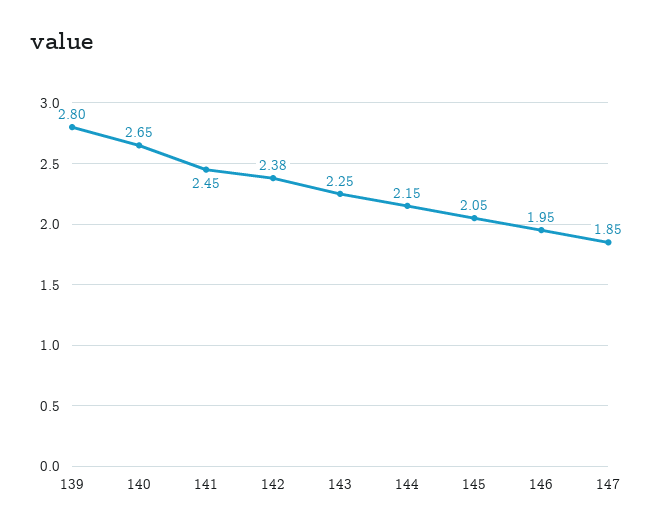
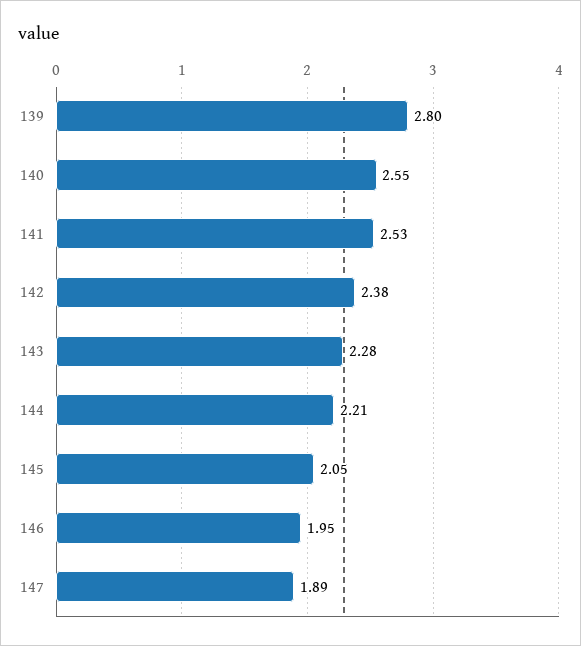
  {
    "139": 2.8,
-   "140": 2.65,
+   "140": 2.55,
-   "141": 2.45,
+   "141": 2.53,
    "142": 2.38,
-   "143": 2.25,
+   "143": 2.28,
-   "144": 2.15,
+   "144": 2.21,
    "145": 2.05,
    "146": 1.95,
-   "147": 1.85
+   "147": 1.89
  }

